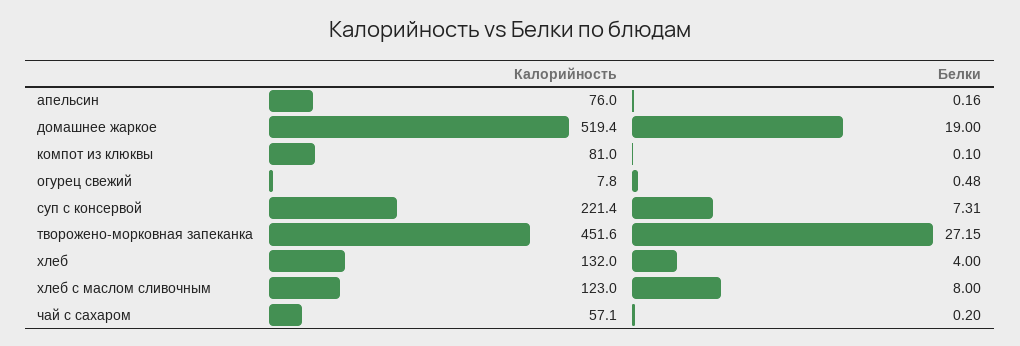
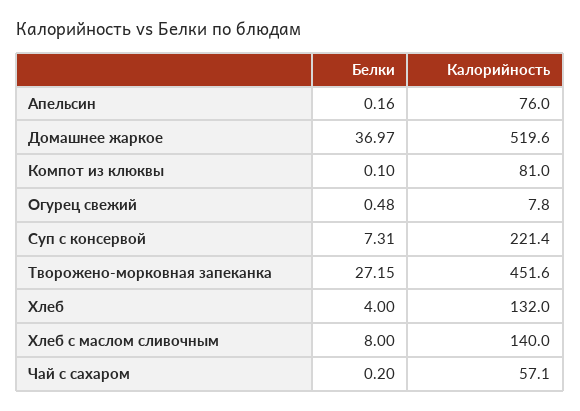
  {
    "Калорийность": {
      "апельсин": 76,
-     "домашнее жаркое": 519.4,
+     "домашнее жаркое": 519.6,
      "компот из клюквы": 81,
      "огурец свежий": 7.8,
      "суп с консервой": 221.4,
      "творожено-морковная запеканка": 451.6,
      "хлеб": 132,
-     "хлеб с маслом сливочным": 123,
+     "хлеб с маслом сливочным": 140,
      "чай с сахаром": 57.1
    },
    "Белки": {
      "апельсин": 0.16,
-     "домашнее жаркое": 19,
+     "домашнее жаркое": 36.97,
      "компот из клюквы": 0.1,
      "огурец свежий": 0.48,
      "суп с консервой": 7.31,
      "творожено-морковная запеканка": 27.15,
      "хлеб": 4,
      "хлеб с маслом сливочным": 8,
      "чай с сахаром": 0.2
    }
  }

